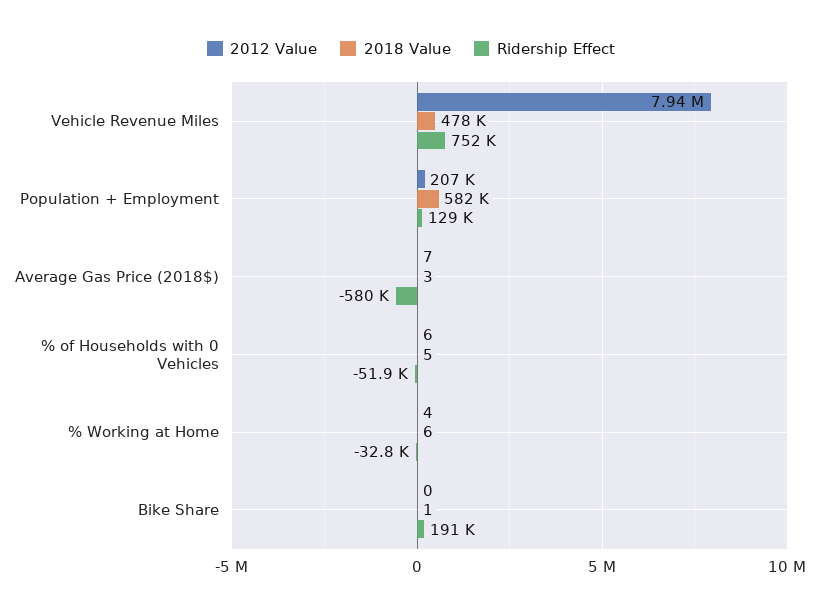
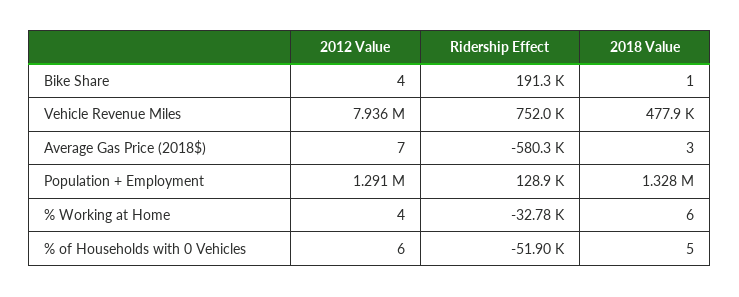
  {
    "2012 Value": {
      "Vehicle Revenue Miles": 7936000,
-     "Population + Employment": 207000,
+     "Population + Employment": 1291000,
      "Average Gas Price (2018$)": 7,
      "% of Households with 0 Vehicles": 6,
      "% Working at Home": 4,
-     "Bike Share": 0
+     "Bike Share": 4
    },
    "2018 Value": {
      "Vehicle Revenue Miles": 477900,
-     "Population + Employment": 582000,
+     "Population + Employment": 1328000,
      "Average Gas Price (2018$)": 3,
      "% of Households with 0 Vehicles": 5,
      "% Working at Home": 6,
      "Bike Share": 1
    },
    "Ridership Effect": {
      "Vehicle Revenue Miles": 752000,
      "Population + Employment": 128900,
      "Average Gas Price (2018$)": -580300,
      "% of Households with 0 Vehicles": -51900,
      "% Working at Home": -32780,
      "Bike Share": 191300
    }
  }

